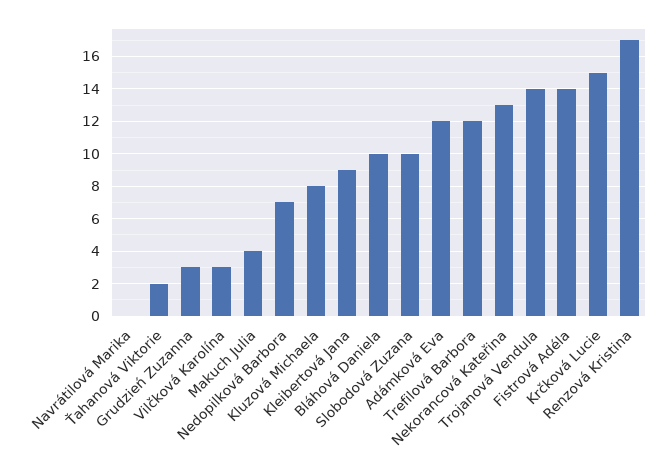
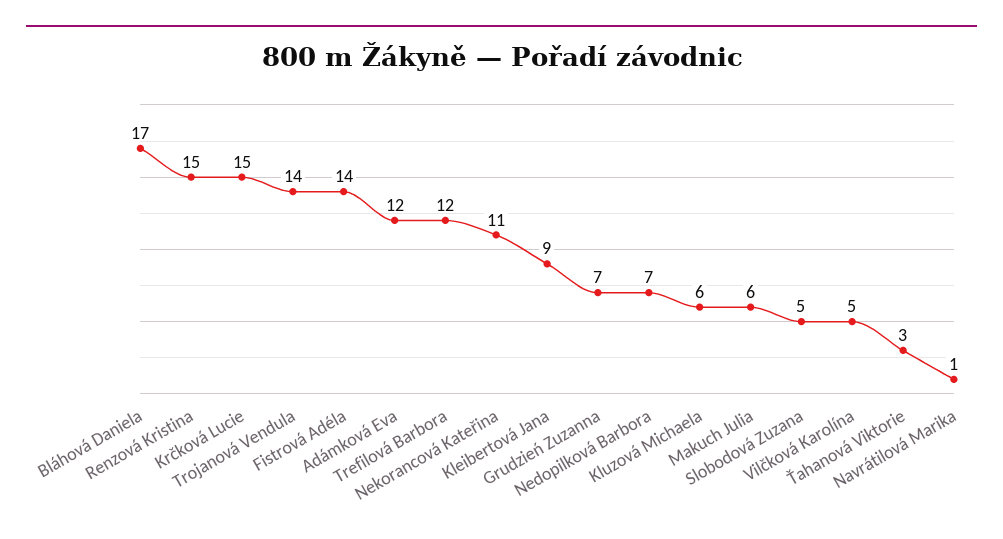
  {
-   "Navrátilová Marika": 0,
+   "Navrátilová Marika": 1,
-   "Ťahanová Viktorie": 2,
+   "Ťahanová Viktorie": 3,
-   "Grudzień Zuzanna": 3,
+   "Grudzień Zuzanna": 7,
-   "Vilčková Karolína": 3,
+   "Vilčková Karolína": 5,
-   "Makuch Julia": 4,
+   "Makuch Julia": 6,
    "Nedopilková Barbora": 7,
-   "Kluzová Michaela": 8,
+   "Kluzová Michaela": 6,
    "Kleibertová Jana": 9,
-   "Bláhová Daniela": 10,
+   "Bláhová Daniela": 17,
-   "Slobodová Zuzana": 10,
+   "Slobodová Zuzana": 5,
    "Adámková Eva": 12,
    "Trefilová Barbora": 12,
-   "Nekorancová Kateřina": 13,
+   "Nekorancová Kateřina": 11,
    "Trojanová Vendula": 14,
    "Fistrová Adéla": 14,
    "Krčková Lucie": 15,
-   "Renzová Kristina": 17
+   "Renzová Kristina": 15
  }

